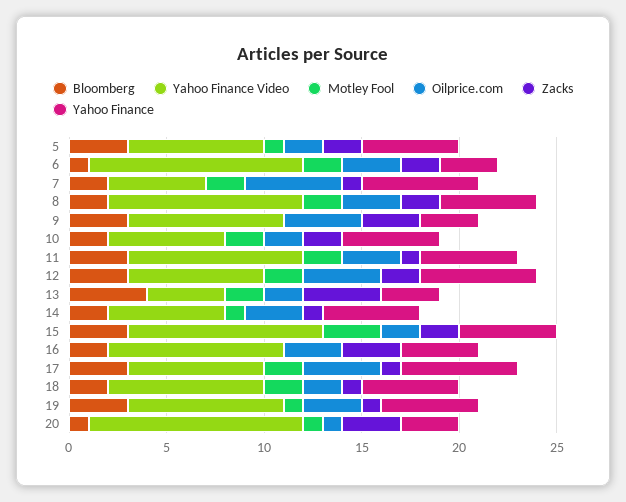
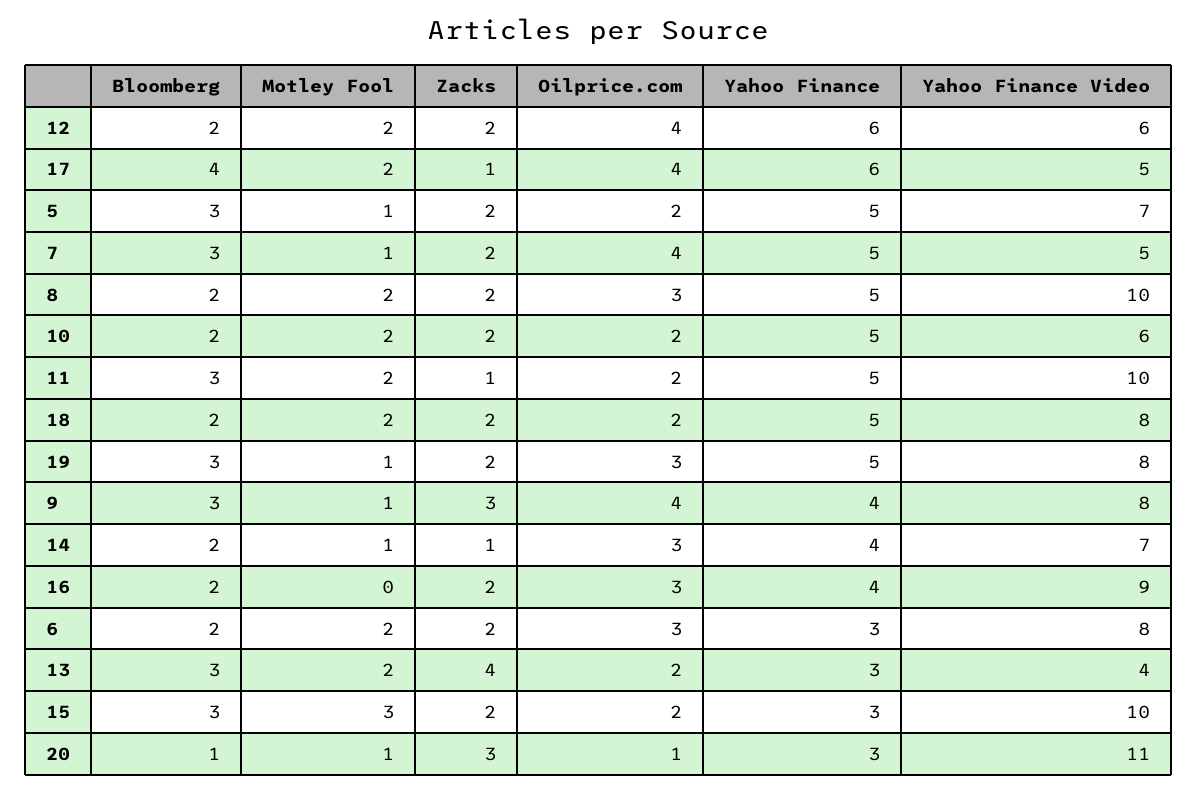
  {
    "Bloomberg": {
      "5": 3,
-     "6": 1,
+     "6": 2,
-     "7": 2,
+     "7": 3,
      "8": 2,
      "9": 3,
      "10": 2,
      "11": 3,
-     "12": 3,
+     "12": 2,
-     "13": 4,
+     "13": 3,
      "14": 2,
      "15": 3,
      "16": 2,
-     "17": 3,
+     "17": 4,
      "18": 2,
      "19": 3,
      "20": 1
    },
    "Yahoo Finance Video": {
      "5": 7,
-     "6": 11,
+     "6": 8,
      "7": 5,
      "8": 10,
      "9": 8,
      "10": 6,
-     "11": 9,
+     "11": 10,
-     "12": 7,
+     "12": 6,
      "13": 4,
-     "14": 6,
+     "14": 7,
      "15": 10,
      "16": 9,
-     "17": 7,
+     "17": 5,
      "18": 8,
      "19": 8,
      "20": 11
    },
    "Motley Fool": {
      "5": 1,
      "6": 2,
-     "7": 2,
+     "7": 1,
      "8": 2,
-     "9": 0,
+     "9": 1,
      "10": 2,
      "11": 2,
      "12": 2,
      "13": 2,
      "14": 1,
      "15": 3,
      "16": 0,
      "17": 2,
      "18": 2,
      "19": 1,
      "20": 1
    },
    "Oilprice.com": {
      "5": 2,
      "6": 3,
-     "7": 5,
+     "7": 4,
      "8": 3,
      "9": 4,
      "10": 2,
-     "11": 3,
+     "11": 2,
      "12": 4,
      "13": 2,
      "14": 3,
      "15": 2,
      "16": 3,
      "17": 4,
      "18": 2,
      "19": 3,
      "20": 1
    },
    "Zacks": {
      "5": 2,
      "6": 2,
-     "7": 1,
+     "7": 2,
      "8": 2,
      "9": 3,
      "10": 2,
      "11": 1,
      "12": 2,
      "13": 4,
      "14": 1,
      "15": 2,
-     "16": 3,
+     "16": 2,
      "17": 1,
-     "18": 1,
+     "18": 2,
-     "19": 1,
+     "19": 2,
      "20": 3
    },
    "Yahoo Finance": {
      "5": 5,
      "6": 3,
-     "7": 6,
+     "7": 5,
      "8": 5,
-     "9": 3,
+     "9": 4,
      "10": 5,
      "11": 5,
      "12": 6,
      "13": 3,
-     "14": 5,
+     "14": 4,
-     "15": 5,
+     "15": 3,
      "16": 4,
      "17": 6,
      "18": 5,
      "19": 5,
      "20": 3
    }
  }

